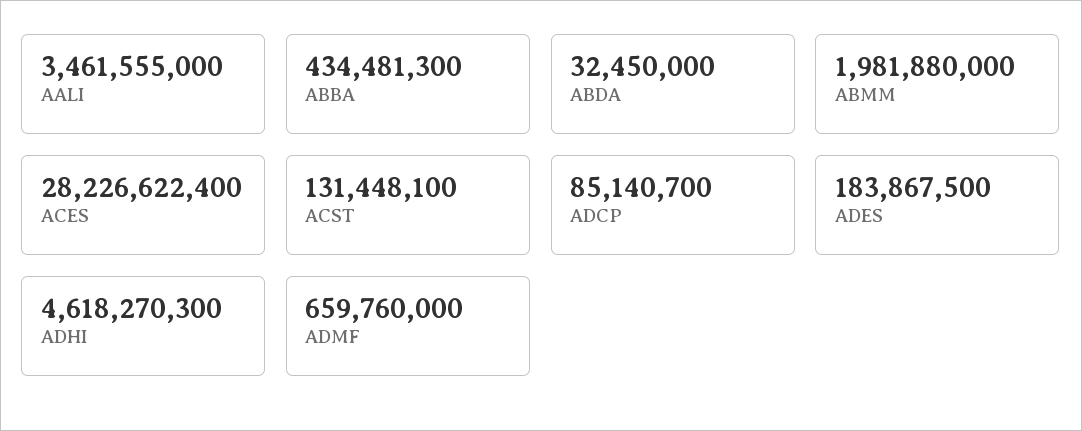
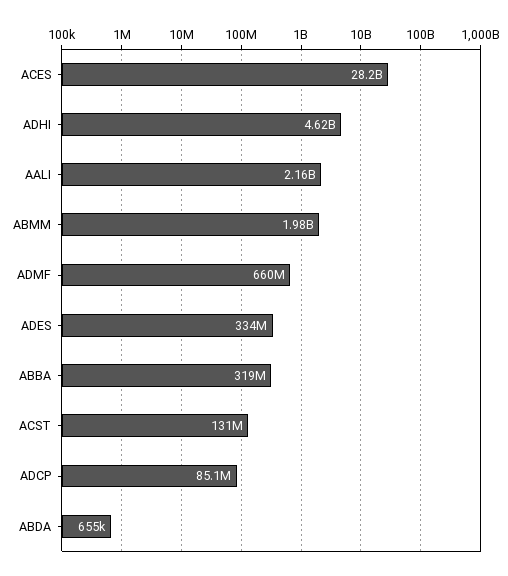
  {
-   "AALI": 3461555000,
+   "AALI": 2160000000,
-   "ABBA": 434481300,
+   "ABBA": 319000000,
-   "ABDA": 32450000,
+   "ABDA": 655000,
    "ABMM": 1981880000,
    "ACES": 28226622400,
    "ACST": 131448100,
    "ADCP": 85140700,
-   "ADES": 183867500,
+   "ADES": 334000000,
    "ADHI": 4618270300,
    "ADMF": 659760000
  }

